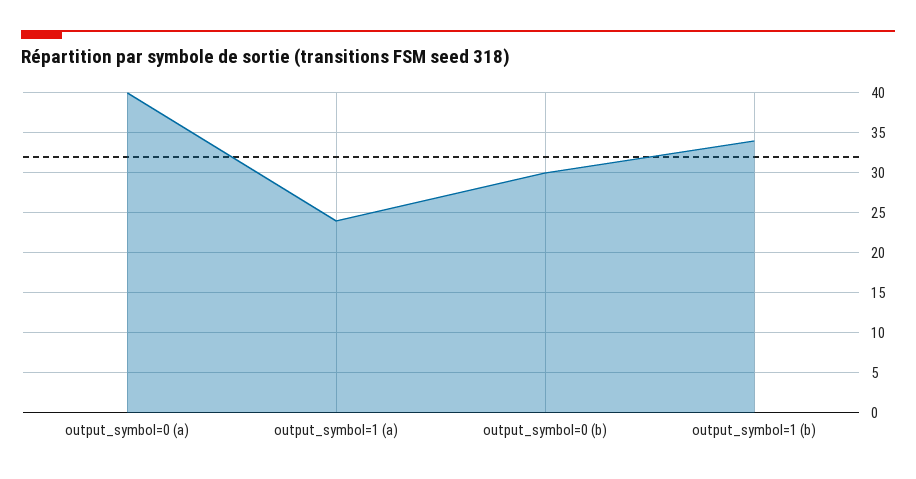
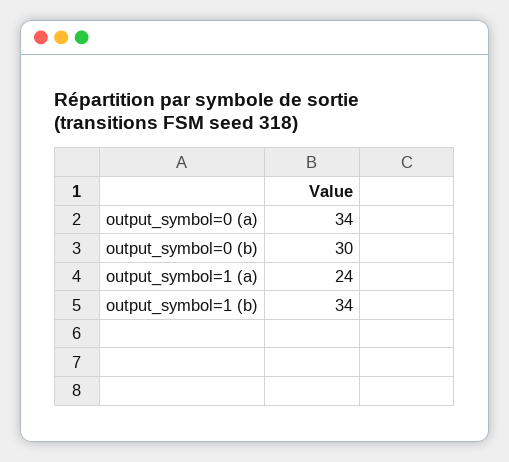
  {
-   "output_symbol=0 (a)": 40,
+   "output_symbol=0 (a)": 34,
    "output_symbol=1 (a)": 24,
    "output_symbol=0 (b)": 30,
    "output_symbol=1 (b)": 34
  }

